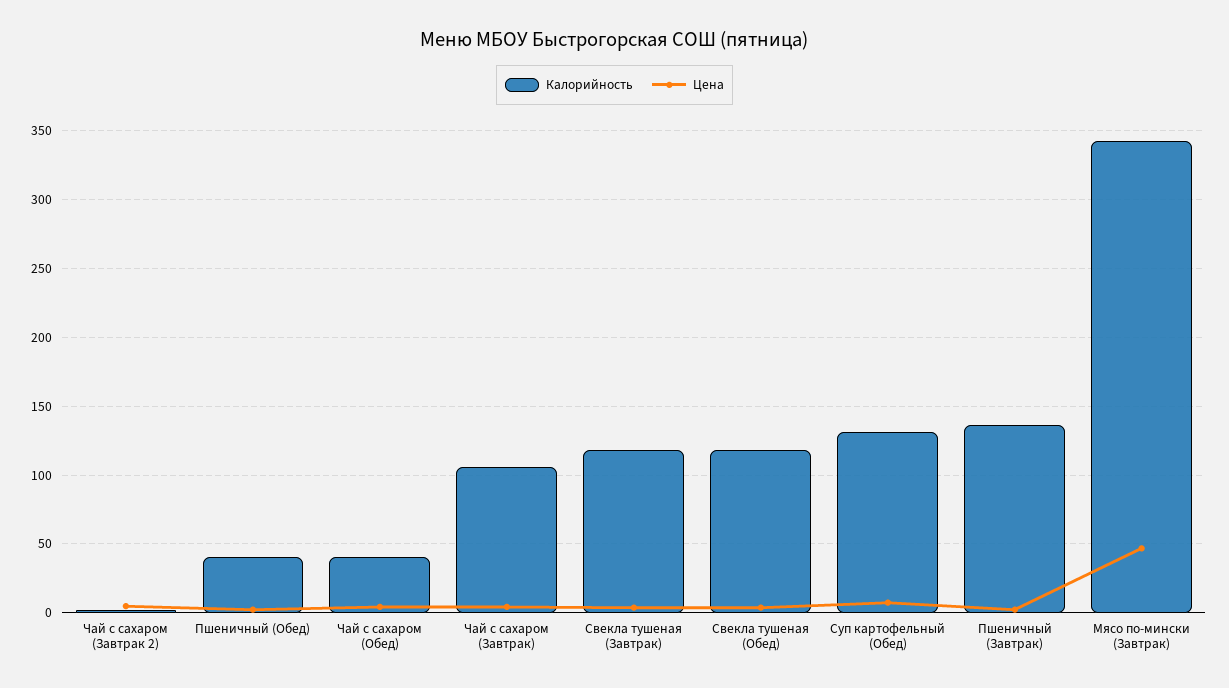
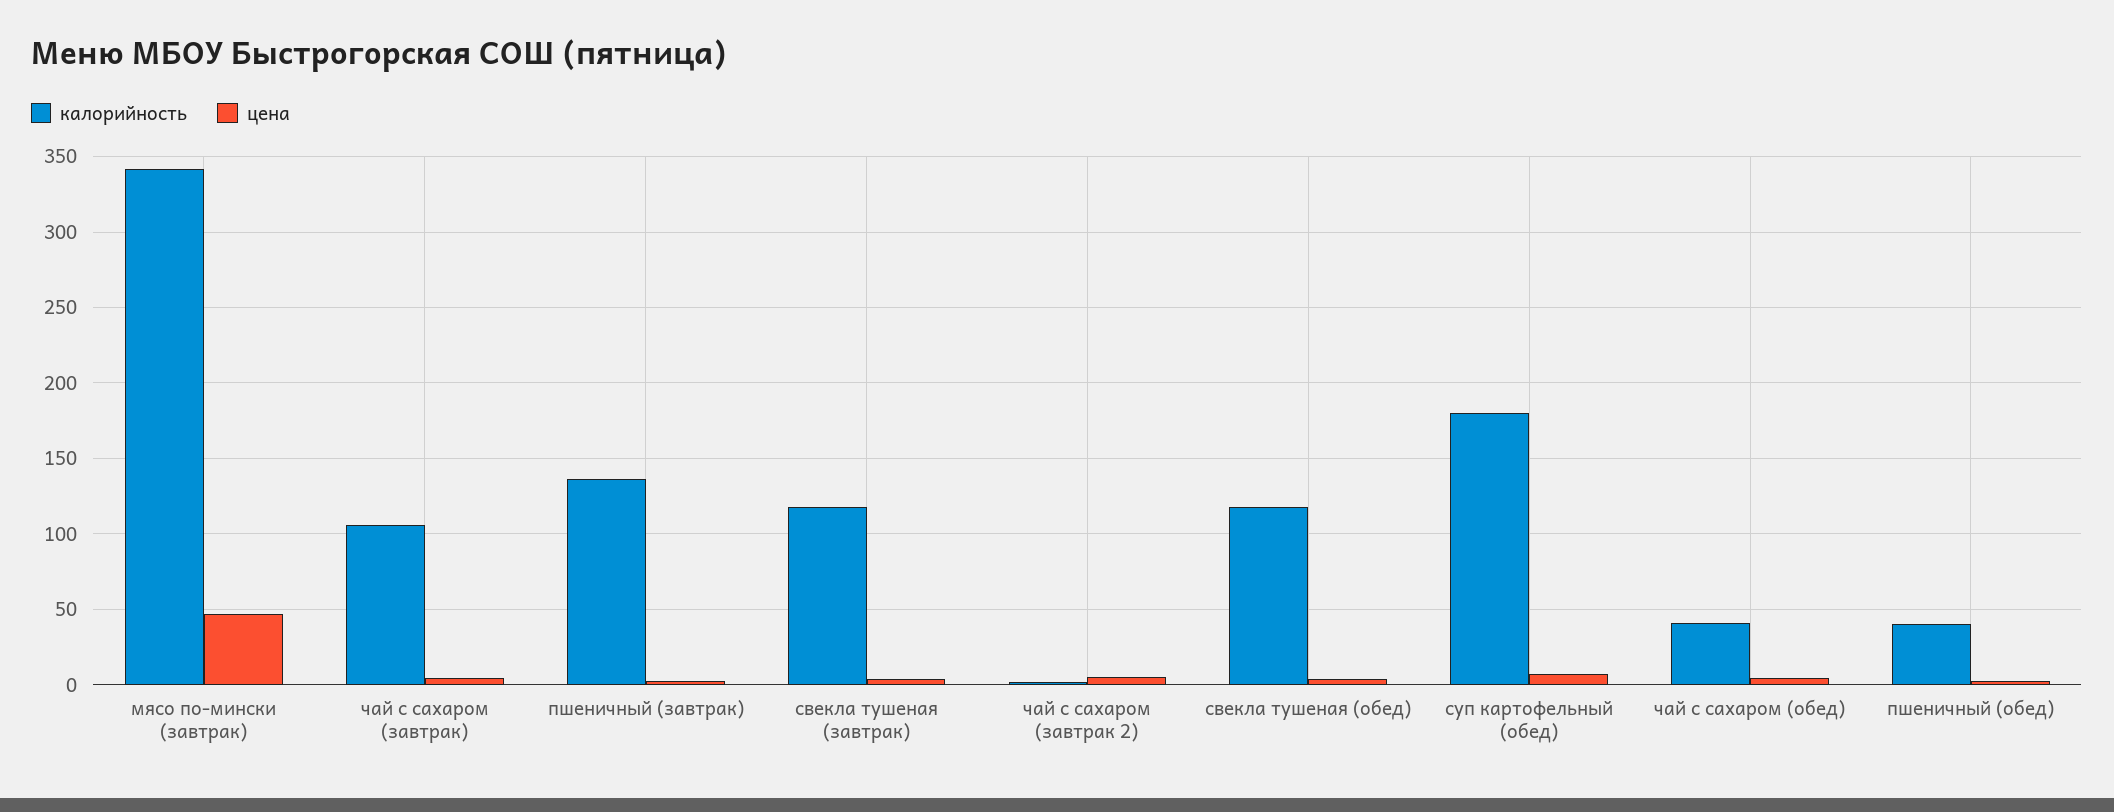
  {
    "Калорийность": {
      "Чай с сахаром (Завтрак 2)": 0,
      "Пшеничный (Обед)": 40,
      "Чай с сахаром (Обед)": 40,
      "Чай с сахаром (Завтрак)": 105,
      "Свекла тушеная (Завтрак)": 120,
      "Свекла тушеная (Обед)": 120,
-     "Суп картофельный (Обед)": 130,
+     "Суп картофельный (Обед)": 180,
      "Пшеничный (Завтрак)": 135,
      "Мясо по-мински (Завтрак)": 340
    },
    "Цена": {
      "Чай с сахаром (Завтрак 2)": 5,
      "Пшеничный (Обед)": 0,
      "Чай с сахаром (Обед)": 5,
      "Чай с сахаром (Завтрак)": 5,
      "Свекла тушеная (Завтрак)": 5,
      "Свекла тушеная (Обед)": 5,
      "Суп картофельный (Обед)": 10,
      "Пшеничный (Завтрак)": 0,
      "Мясо по-мински (Завтрак)": 45
    }
  }

